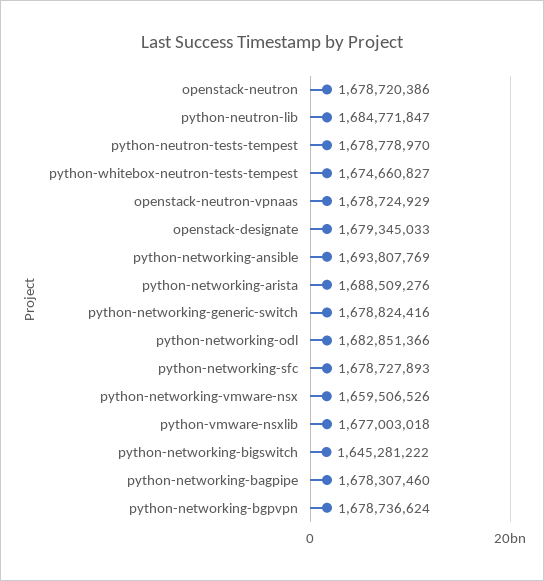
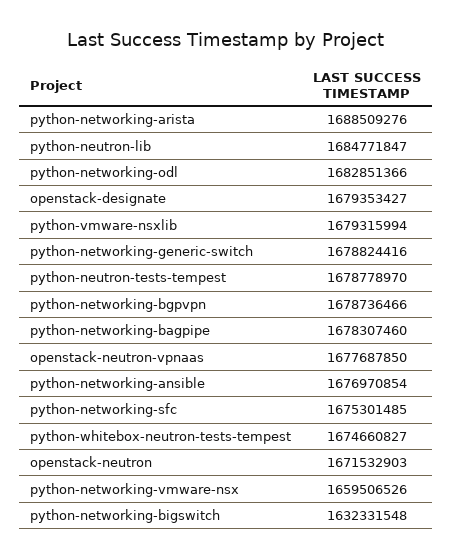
  {
-   "openstack-neutron": 1678720386,
+   "openstack-neutron": 1671532903,
    "python-neutron-lib": 1684771847,
    "python-neutron-tests-tempest": 1678778970,
    "python-whitebox-neutron-tests-tempest": 1674660827,
-   "openstack-neutron-vpnaas": 1678724929,
+   "openstack-neutron-vpnaas": 1677687850,
-   "openstack-designate": 1679345033,
+   "openstack-designate": 1679353427,
-   "python-networking-ansible": 1693807769,
+   "python-networking-ansible": 1676970854,
    "python-networking-arista": 1688509276,
    "python-networking-generic-switch": 1678824416,
    "python-networking-odl": 1682851366,
-   "python-networking-sfc": 1678727893,
+   "python-networking-sfc": 1675301485,
    "python-networking-vmware-nsx": 1659506526,
-   "python-vmware-nsxlib": 1677003018,
+   "python-vmware-nsxlib": 1679315994,
-   "python-networking-bigswitch": 1645281222,
+   "python-networking-bigswitch": 1632331548,
    "python-networking-bagpipe": 1678307460,
-   "python-networking-bgpvpn": 1678736624
+   "python-networking-bgpvpn": 1678736466
  }

